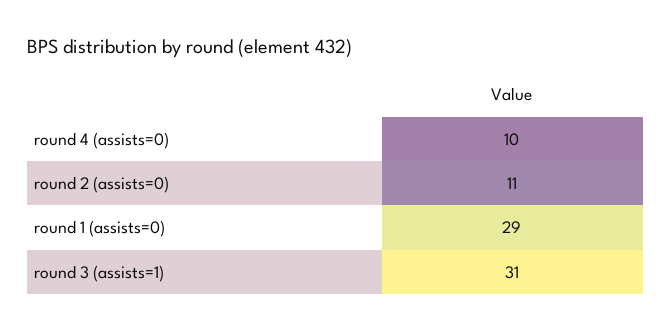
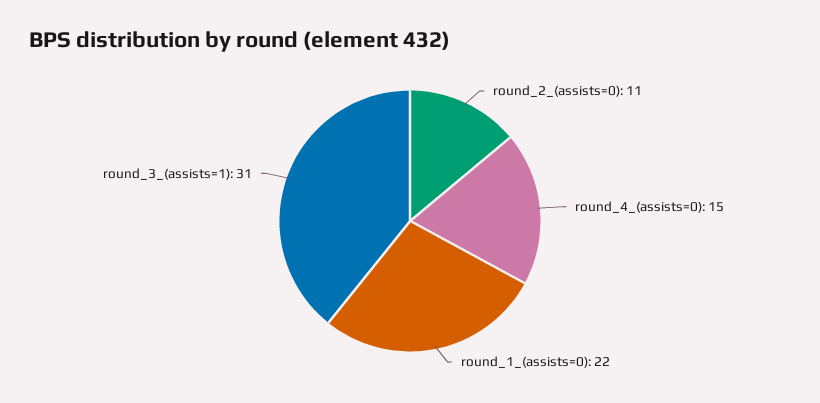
  {
-   "round 4 (assists=0)": 10,
+   "round 4 (assists=0)": 15,
    "round 2 (assists=0)": 11,
-   "round 1 (assists=0)": 29,
+   "round 1 (assists=0)": 22,
    "round 3 (assists=1)": 31
  }

